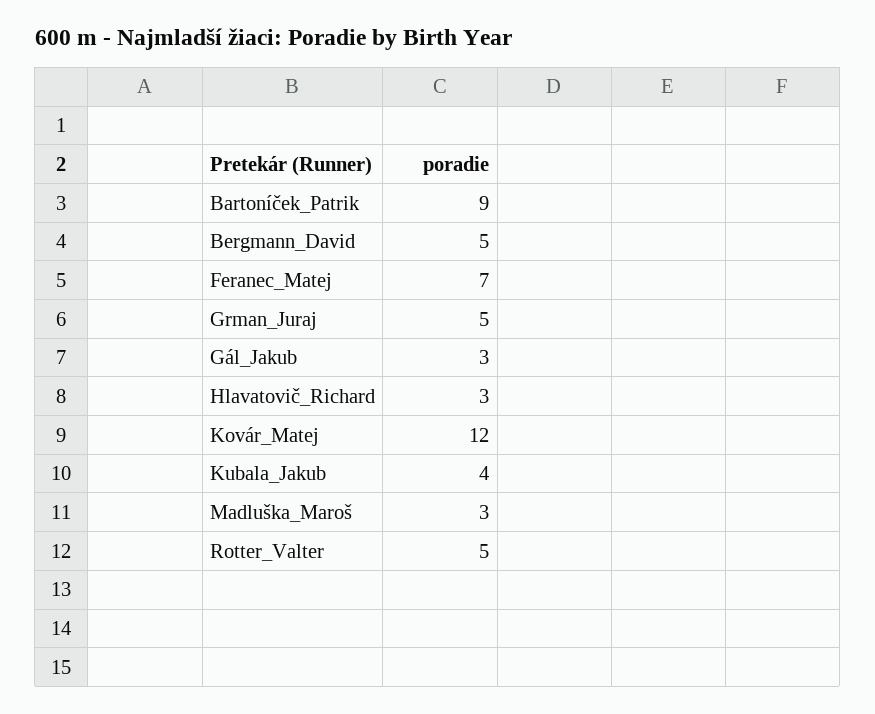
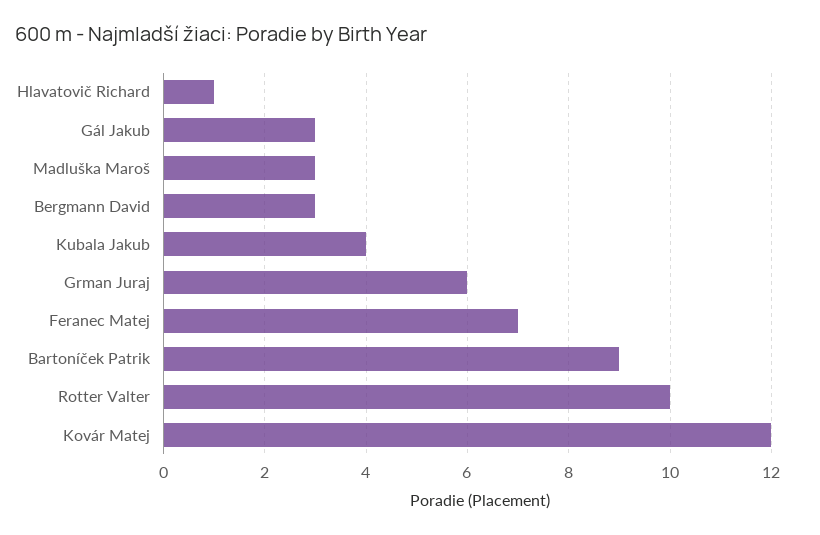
  {
    "Bartoníček_Patrik": 9,
-   "Bergmann_David": 5,
+   "Bergmann_David": 3,
    "Feranec_Matej": 7,
-   "Grman_Juraj": 5,
+   "Grman_Juraj": 6,
    "Gál_Jakub": 3,
-   "Hlavatovič_Richard": 3,
+   "Hlavatovič_Richard": 1,
    "Kovár_Matej": 12,
    "Kubala_Jakub": 4,
    "Madluška_Maroš": 3,
-   "Rotter_Valter": 5
+   "Rotter_Valter": 10
  }

